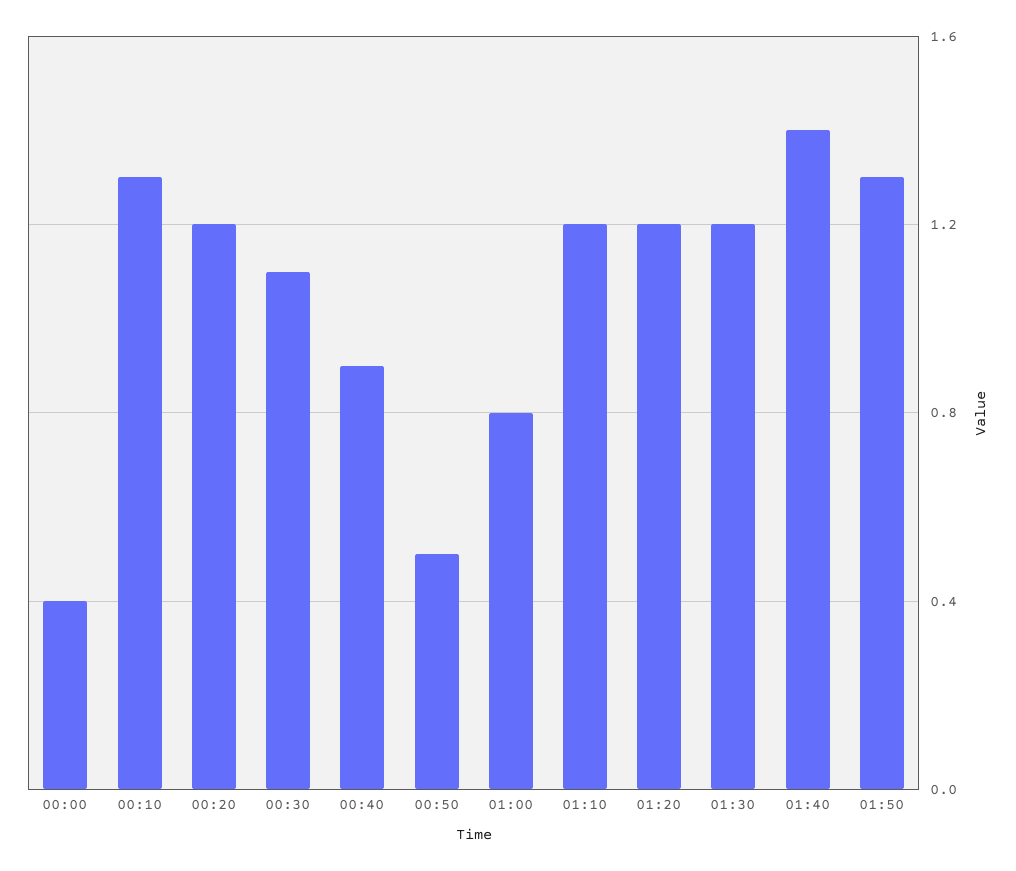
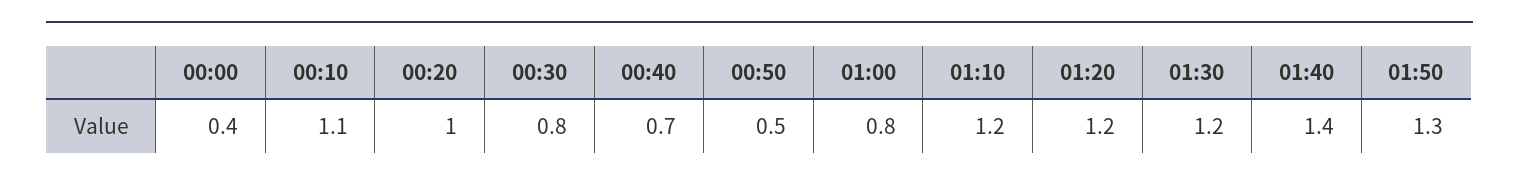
  {
    "00:00": 0.4,
-   "00:10": 1.3,
+   "00:10": 1.1,
-   "00:20": 1.2,
+   "00:20": 1,
-   "00:30": 1.1,
+   "00:30": 0.8,
-   "00:40": 0.9,
+   "00:40": 0.7,
    "00:50": 0.5,
    "01:00": 0.8,
    "01:10": 1.2,
    "01:20": 1.2,
    "01:30": 1.2,
    "01:40": 1.4,
    "01:50": 1.3
  }

